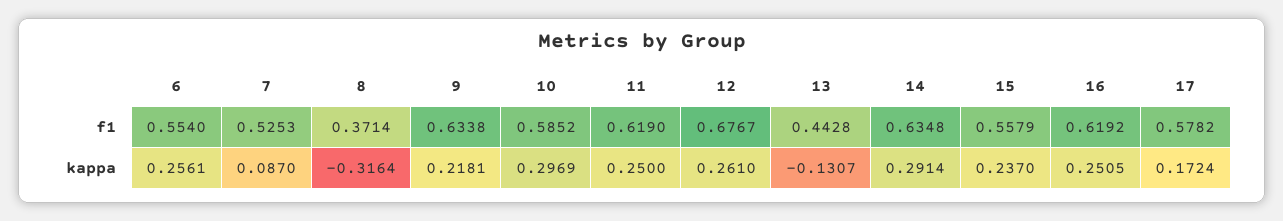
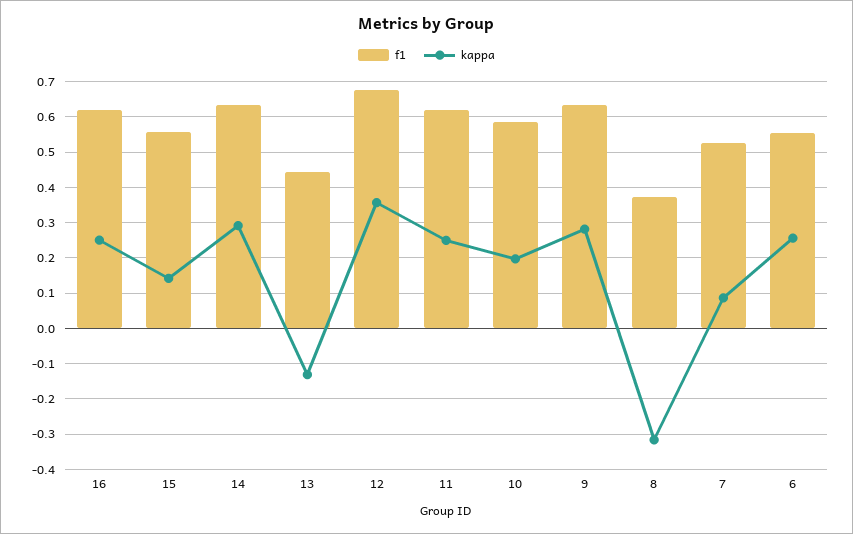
  {
    "f1": {
      "6": 0.554,
      "7": 0.5253,
      "8": 0.3714,
      "9": 0.6338,
      "10": 0.5852,
      "11": 0.619,
      "12": 0.6767,
      "13": 0.4428,
      "14": 0.6348,
      "15": 0.5579,
-     "16": 0.6192,
+     "16": 0.6192
-     "17": 0.5782
    },
    "kappa": {
      "6": 0.2561,
      "7": 0.087,
      "8": -0.3164,
-     "9": 0.2181,
+     "9": 0.28,
-     "10": 0.2969,
+     "10": 0.2,
      "11": 0.25,
-     "12": 0.261,
+     "12": 0.36,
      "13": -0.1307,
      "14": 0.2914,
-     "15": 0.237,
+     "15": 0.14,
-     "16": 0.2505,
+     "16": 0.2505
-     "17": 0.1724
    }
  }

